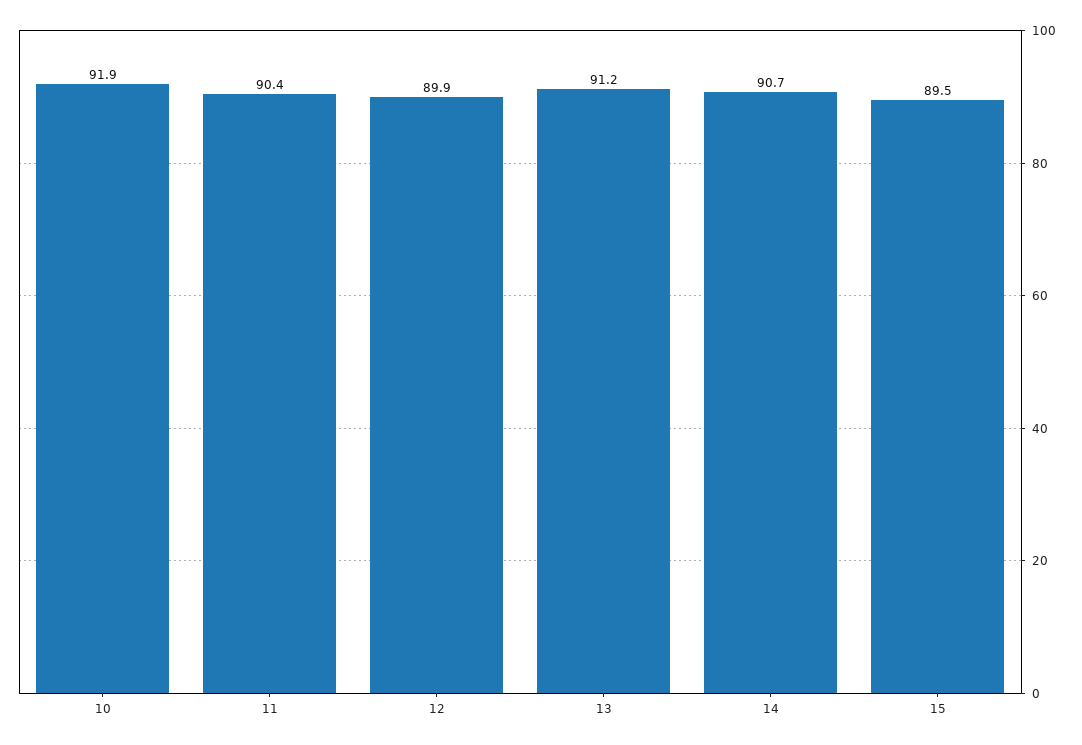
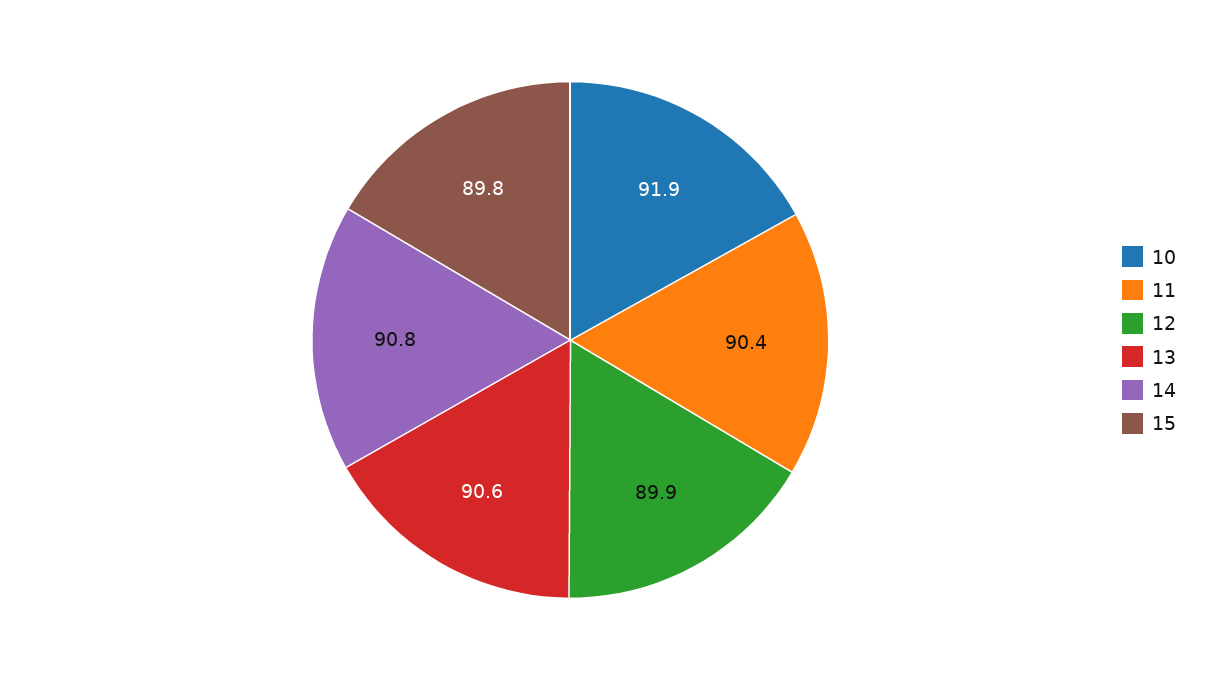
  {
    "10": 91.9,
    "11": 90.4,
    "12": 89.9,
-   "13": 91.2,
+   "13": 90.6,
-   "14": 90.7,
+   "14": 90.8,
-   "15": 89.5
+   "15": 89.8
  }

